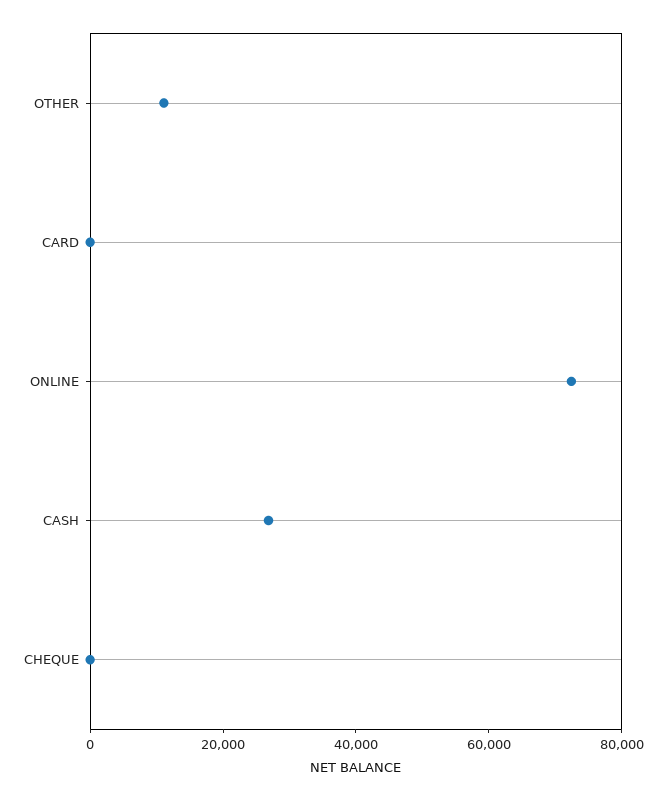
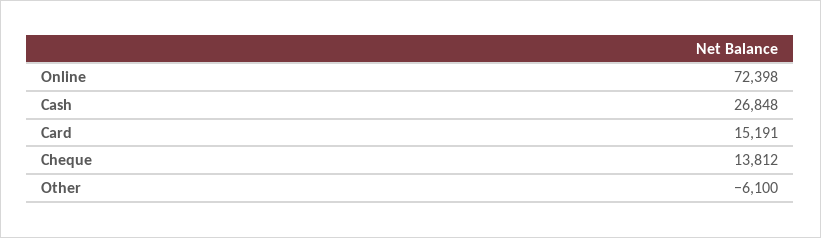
  {
-   "OTHER": 10000,
+   "OTHER": -6100,
-   "CARD": 0,
+   "CARD": 15191,
    "ONLINE": 72398,
    "CASH": 26848,
-   "CHEQUE": 0
+   "CHEQUE": 13812
  }

